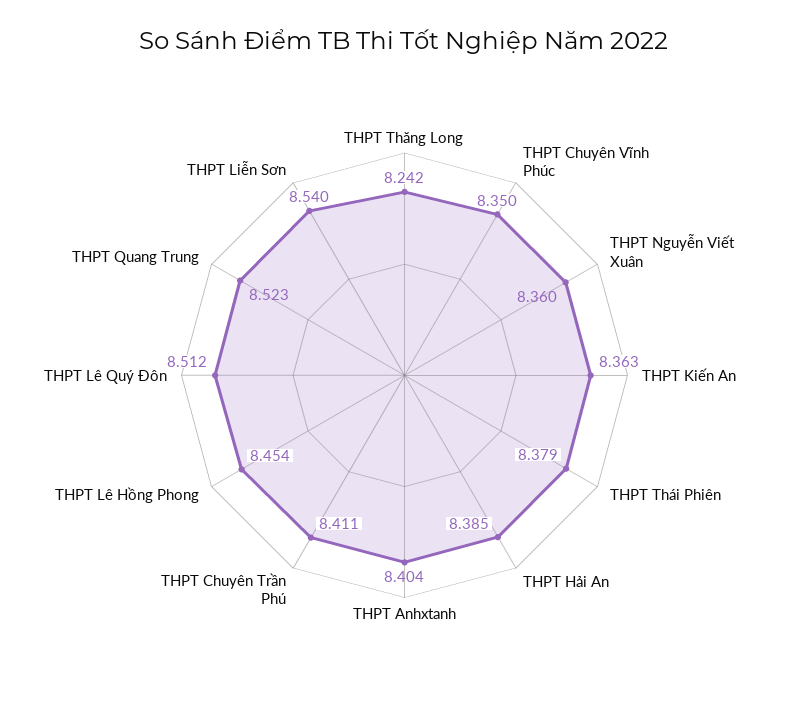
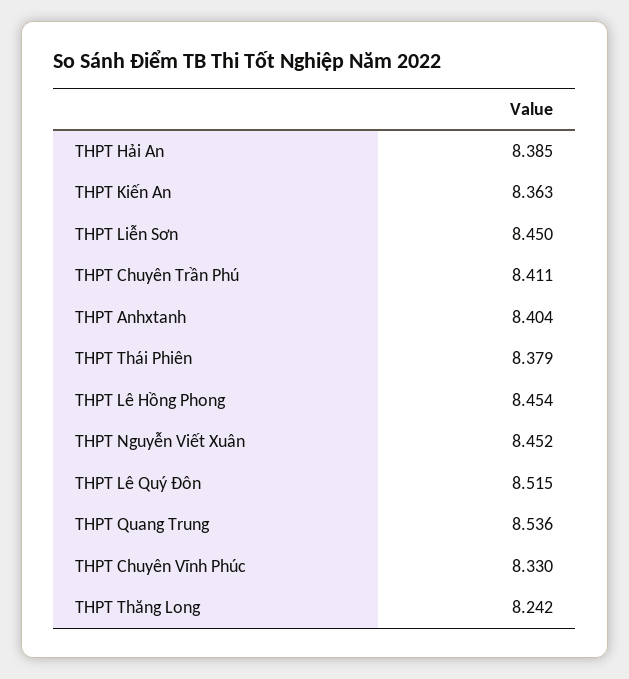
  {
    "THPT Thăng Long": 8.242,
-   "THPT Chuyên Vĩnh Phúc": 8.35,
+   "THPT Chuyên Vĩnh Phúc": 8.33,
-   "THPT Nguyễn Viết Xuân": 8.36,
+   "THPT Nguyễn Viết Xuân": 8.452,
    "THPT Kiến An": 8.363,
    "THPT Thái Phiên": 8.379,
    "THPT Hải An": 8.385,
    "THPT Anhxtanh": 8.404,
    "THPT Chuyên Trần Phú": 8.411,
    "THPT Lê Hồng Phong": 8.454,
-   "THPT Lê Quý Đôn": 8.512,
+   "THPT Lê Quý Đôn": 8.515,
-   "THPT Quang Trung": 8.523,
+   "THPT Quang Trung": 8.536,
-   "THPT Liễn Sơn": 8.54
+   "THPT Liễn Sơn": 8.45
  }

